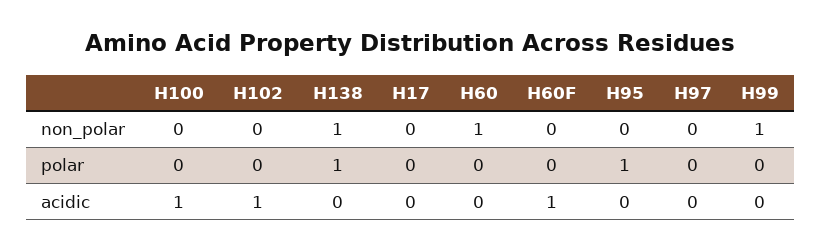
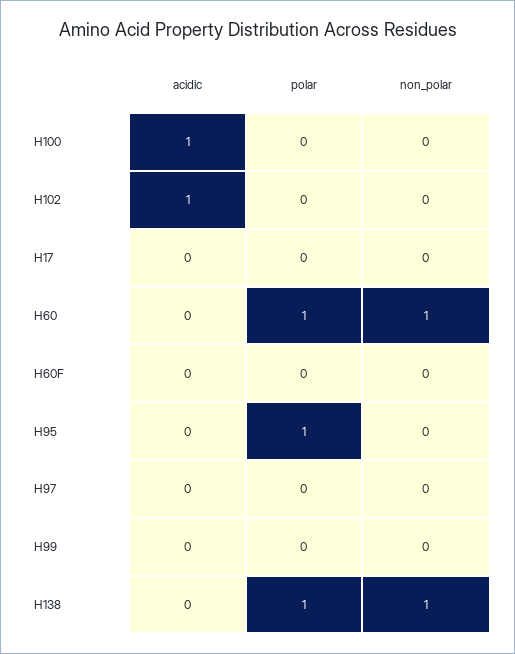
  {
    "H100": {
      "non_polar": 0,
      "polar": 0,
      "acidic": 1
    },
    "H102": {
      "non_polar": 0,
      "polar": 0,
      "acidic": 1
    },
    "H138": {
      "non_polar": 1,
      "polar": 1,
      "acidic": 0
    },
    "H17": {
      "non_polar": 0,
      "polar": 0,
      "acidic": 0
    },
    "H60": {
      "non_polar": 1,
-     "polar": 0,
+     "polar": 1,
      "acidic": 0
    },
    "H60F": {
      "non_polar": 0,
      "polar": 0,
-     "acidic": 1
+     "acidic": 0
    },
    "H95": {
      "non_polar": 0,
      "polar": 1,
      "acidic": 0
    },
    "H97": {
      "non_polar": 0,
      "polar": 0,
      "acidic": 0
    },
    "H99": {
-     "non_polar": 1,
+     "non_polar": 0,
      "polar": 0,
      "acidic": 0
    }
  }

